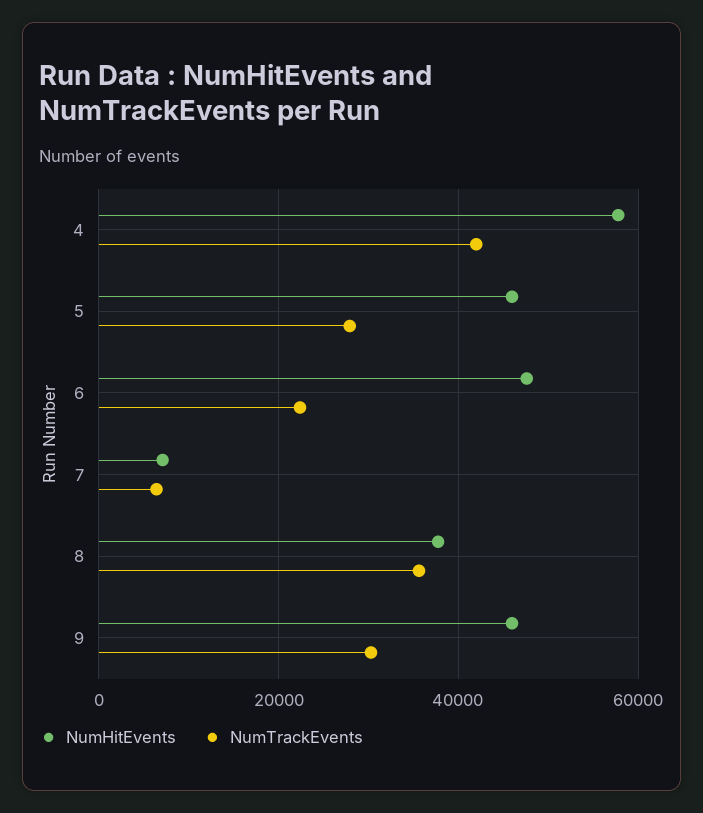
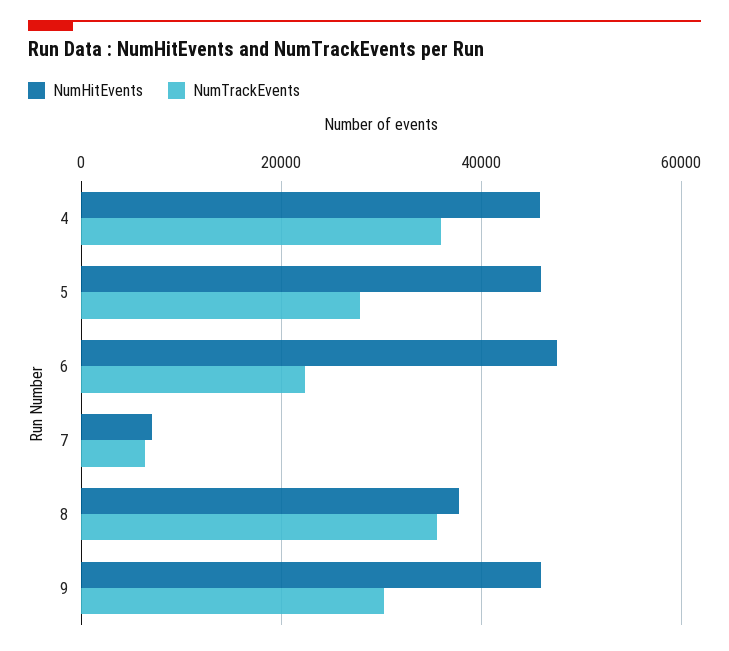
  {
    "NumHitEvents": {
-     "4": 58000,
+     "4": 46000,
      "5": 46000,
      "6": 48000,
      "7": 8000,
      "8": 38000,
      "9": 46000
    },
    "NumTrackEvents": {
-     "4": 42000,
+     "4": 36000,
      "5": 28000,
      "6": 22000,
      "7": 6000,
      "8": 36000,
      "9": 30000
    }
  }

